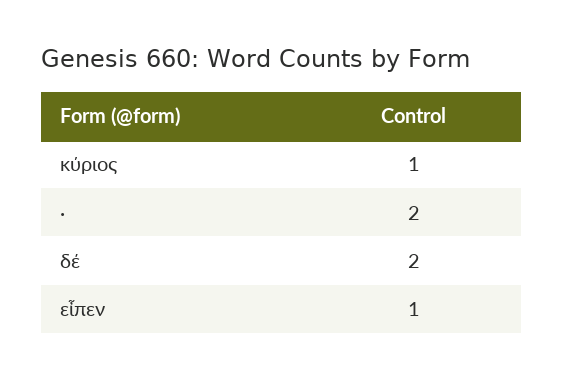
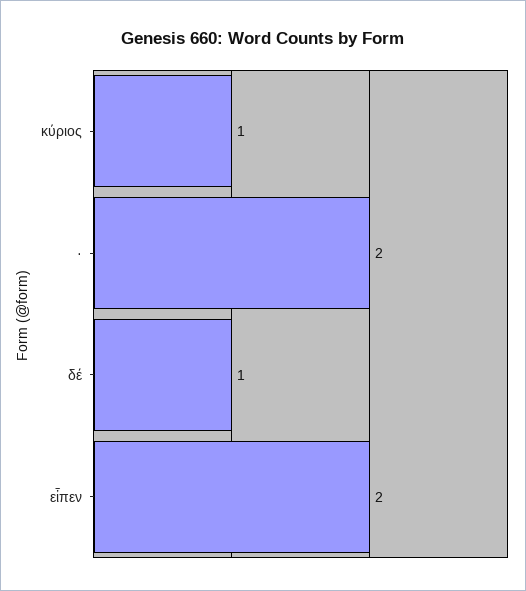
  {
    "κύριος": 1,
    "·": 2,
-   "δέ": 2,
+   "δέ": 1,
-   "εἶπεν": 1
+   "εἶπεν": 2
  }

